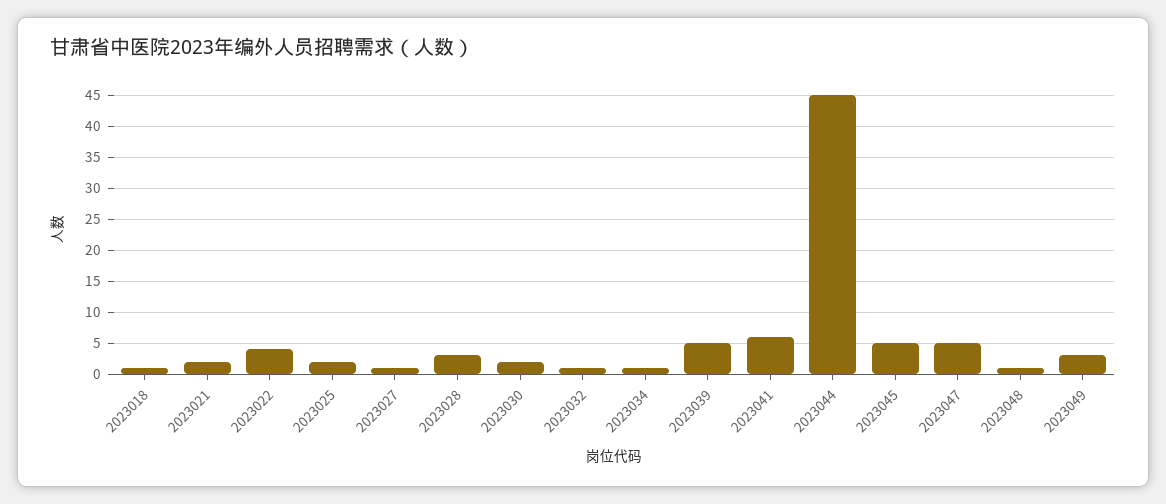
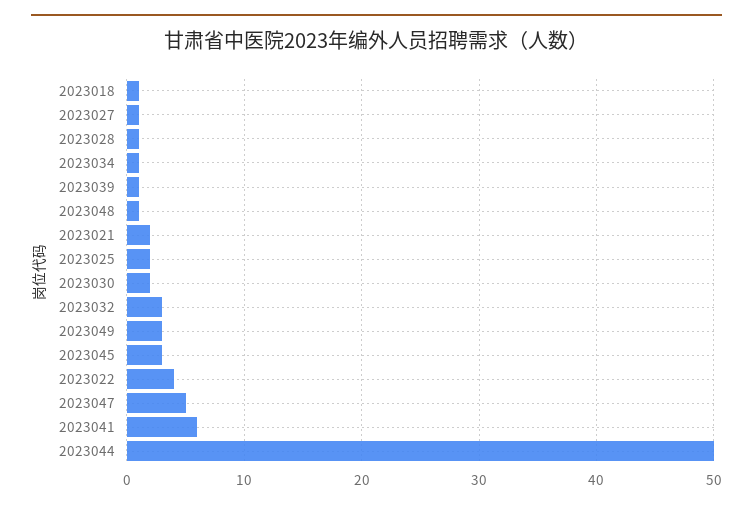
  {
    "2023018": 1,
    "2023021": 2,
    "2023022": 4,
    "2023025": 2,
    "2023027": 1,
-   "2023028": 3,
+   "2023028": 1,
    "2023030": 2,
-   "2023032": 1,
+   "2023032": 3,
    "2023034": 1,
-   "2023039": 5,
+   "2023039": 1,
    "2023041": 6,
-   "2023044": 45,
+   "2023044": 50,
-   "2023045": 5,
+   "2023045": 3,
    "2023047": 5,
    "2023048": 1,
    "2023049": 3
  }

